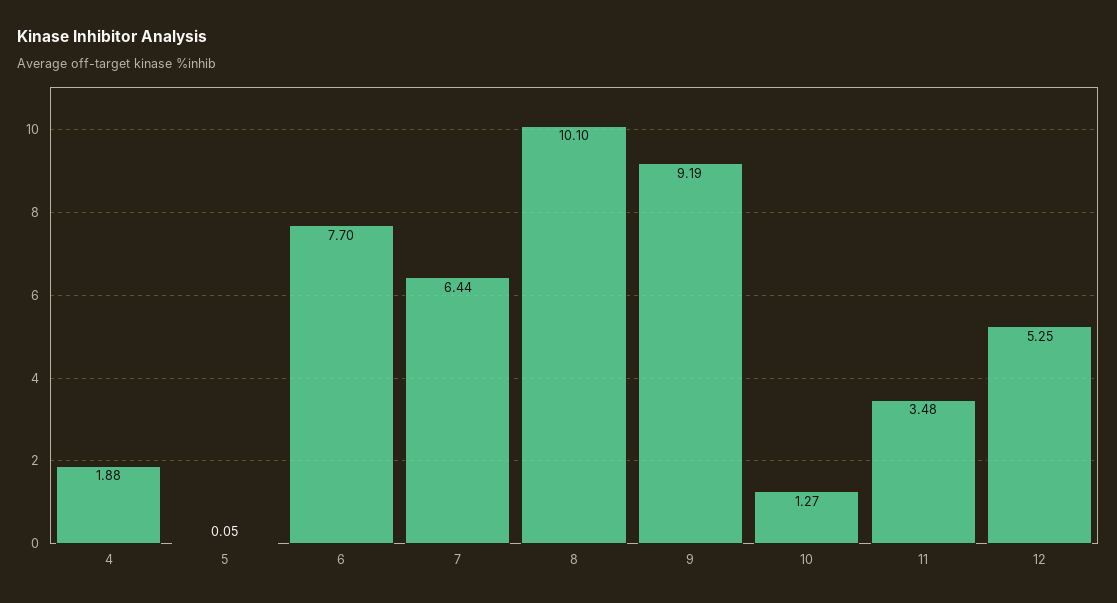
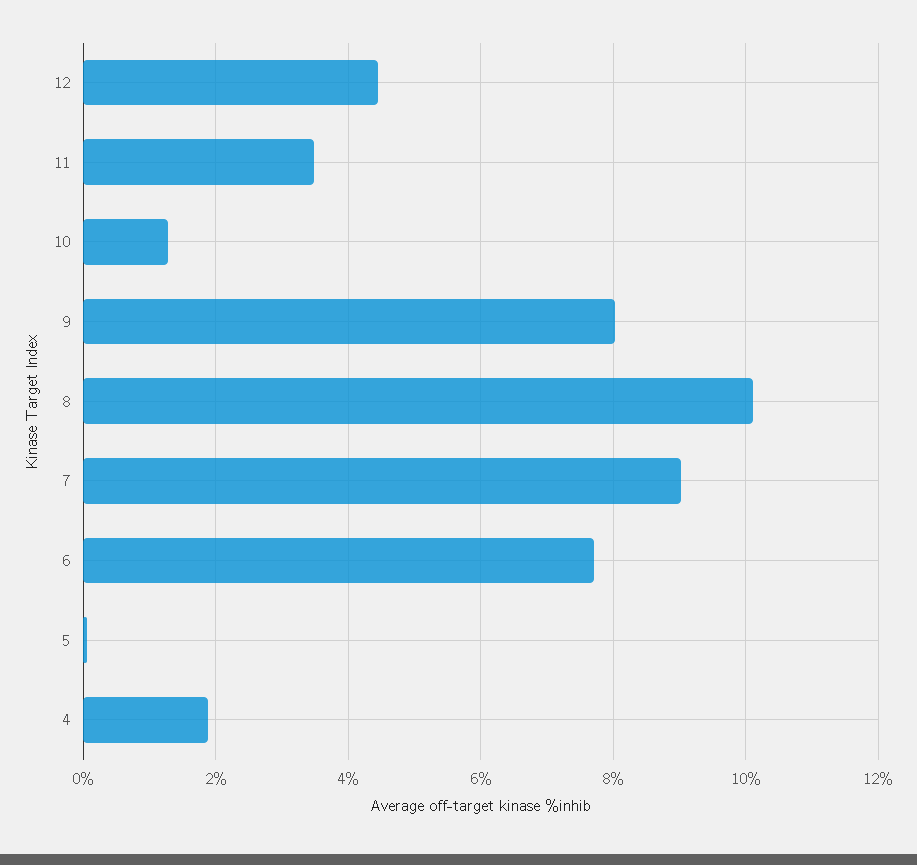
  {
    "4": 1.88,
    "5": 0.05,
    "6": 7.7,
-   "7": 6.44,
+   "7": 9,
    "8": 10.1,
-   "9": 9.19,
+   "9": 8,
    "10": 1.27,
    "11": 3.48,
-   "12": 5.25
+   "12": 4.4
  }

